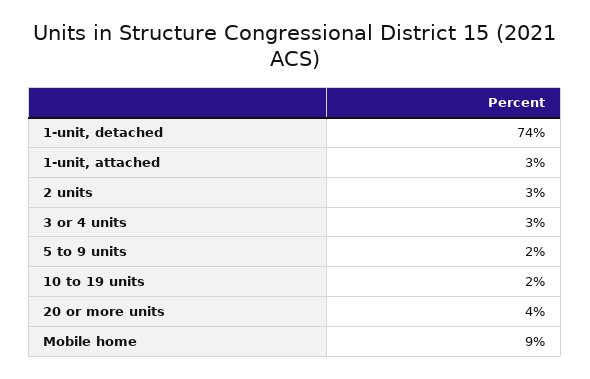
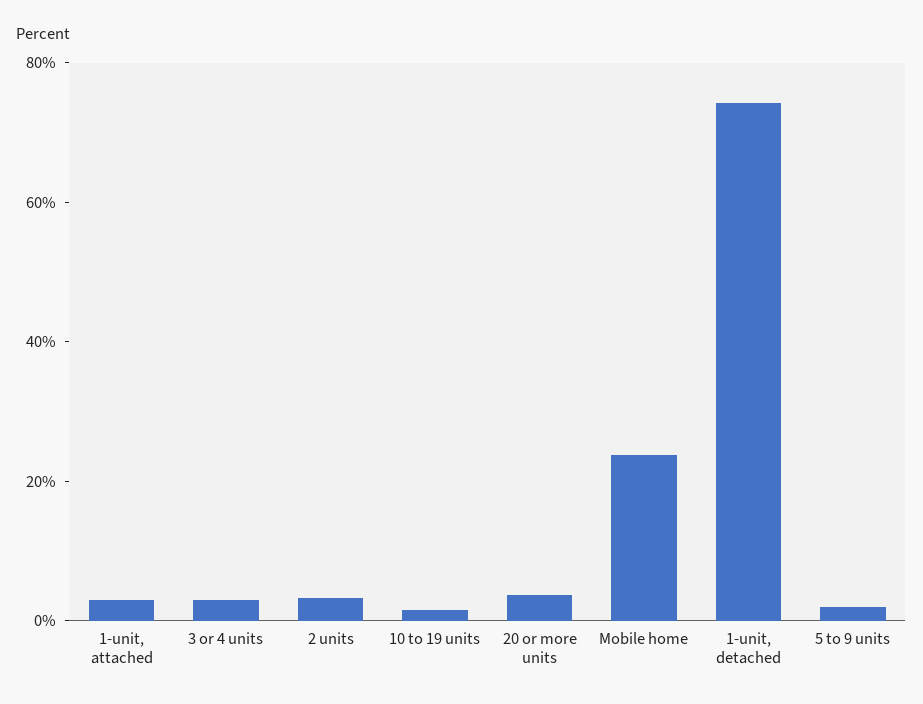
  {
    "1-unit, detached": 74,
    "1-unit, attached": 3,
    "2 units": 3,
    "3 or 4 units": 3,
    "5 to 9 units": 2,
    "10 to 19 units": 2,
    "20 or more units": 4,
-   "Mobile home": 9
+   "Mobile home": 25
  }

